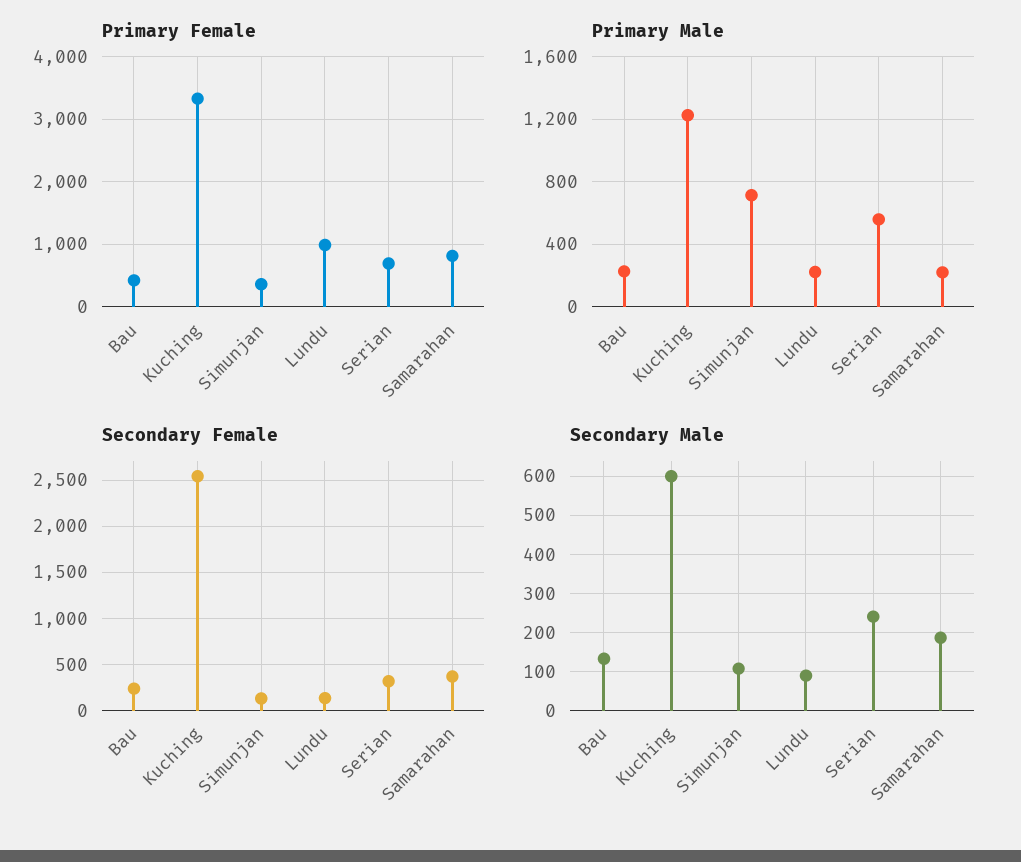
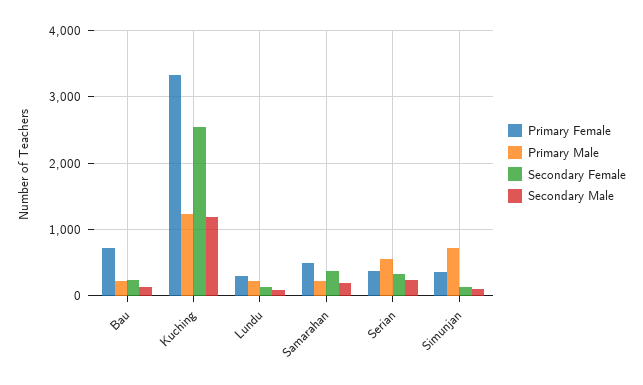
  {
    "Primary Female": {
-     "Bau": 400,
+     "Bau": 700,
      "Kuching": 3300,
      "Simunjan": 400,
-     "Lundu": 1000,
+     "Lundu": 300,
-     "Serian": 700,
+     "Serian": 400,
-     "Samarahan": 800
+     "Samarahan": 500
    },
    "Primary Male": {
      "Bau": 250,
      "Kuching": 1250,
      "Simunjan": 700,
      "Lundu": 200,
      "Serian": 550,
      "Samarahan": 200
    },
    "Secondary Female": {
      "Bau": 200,
      "Kuching": 2500,
      "Simunjan": 100,
      "Lundu": 100,
      "Serian": 300,
      "Samarahan": 400
    },
    "Secondary Male": {
      "Bau": 140,
-     "Kuching": 600,
+     "Kuching": 1200,
      "Simunjan": 100,
      "Lundu": 100,
      "Serian": 240,
      "Samarahan": 180
    }
  }

